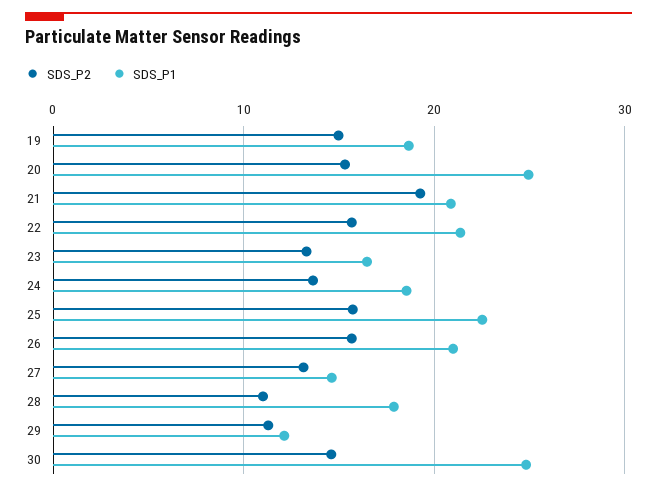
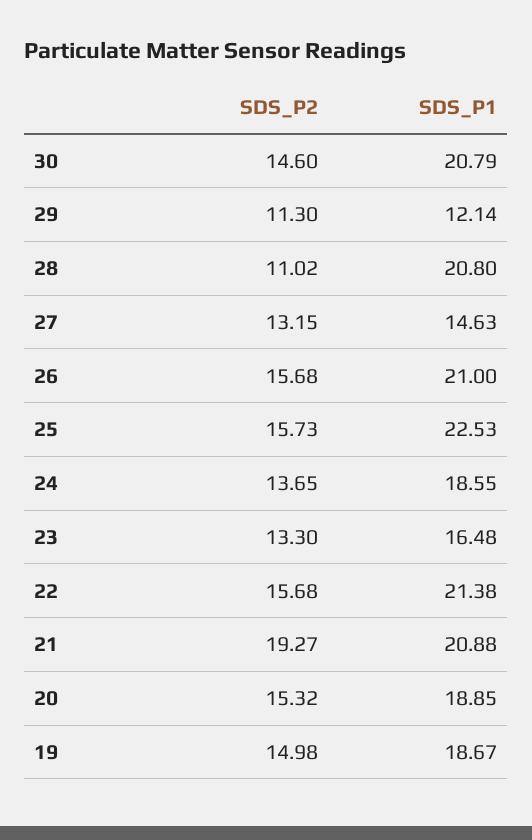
  {
    "SDS_P2": {
      "19": 14.98,
      "20": 15.32,
      "21": 19.27,
      "22": 15.68,
      "23": 13.3,
      "24": 13.65,
      "25": 15.73,
      "26": 15.68,
      "27": 13.15,
      "28": 11.02,
      "29": 11.3,
      "30": 14.6
    },
    "SDS_P1": {
      "19": 18.67,
-     "20": 25,
+     "20": 18.85,
      "21": 20.88,
      "22": 21.38,
      "23": 16.48,
      "24": 18.55,
      "25": 22.53,
      "26": 21,
      "27": 14.63,
-     "28": 18,
+     "28": 20.8,
      "29": 12.14,
-     "30": 25
+     "30": 20.79
    }
  }

